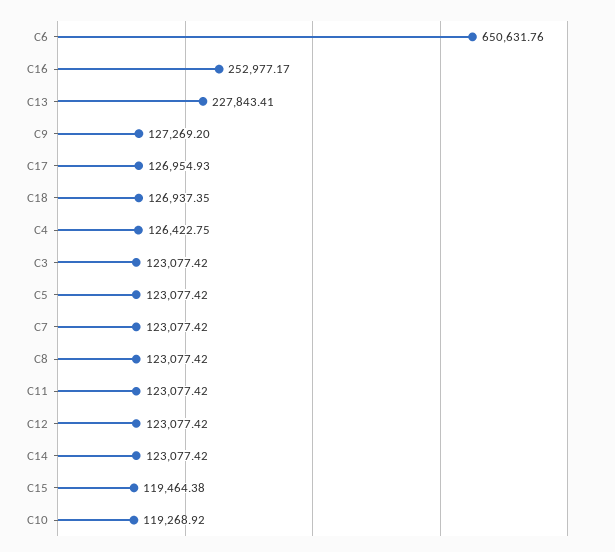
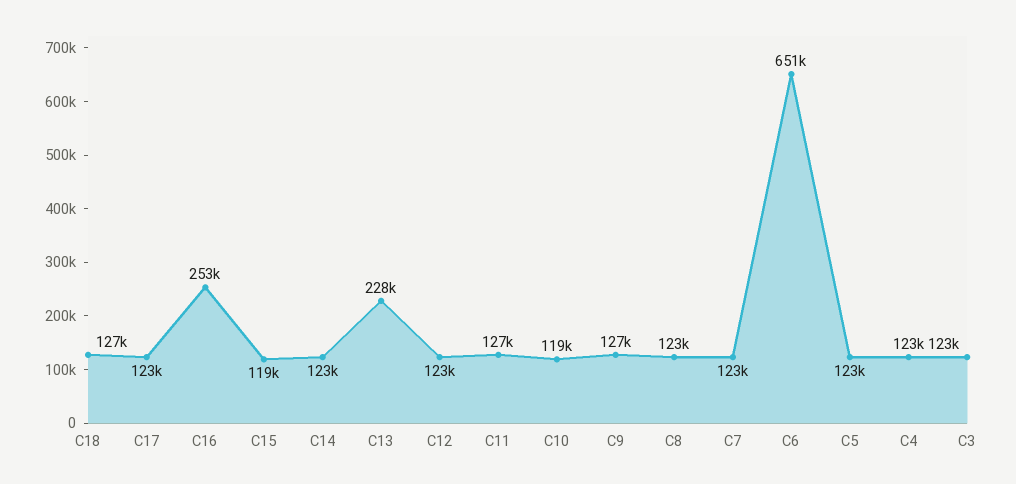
  {
    "C6": 650631.76,
    "C16": 252977.17,
    "C13": 227843.41,
    "C9": 127269.2,
-   "C17": 126954.93,
+   "C17": 123000,
    "C18": 126937.35,
-   "C4": 126422.75,
+   "C4": 123000,
    "C3": 123077.42,
    "C5": 123077.42,
    "C7": 123077.42,
    "C8": 123077.42,
-   "C11": 123077.42,
+   "C11": 127000,
    "C12": 123077.42,
    "C14": 123077.42,
    "C15": 119464.38,
    "C10": 119268.92
  }

